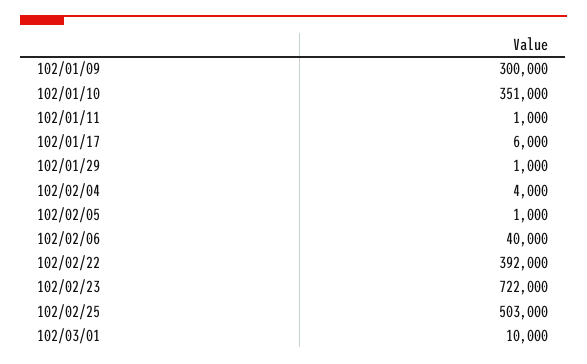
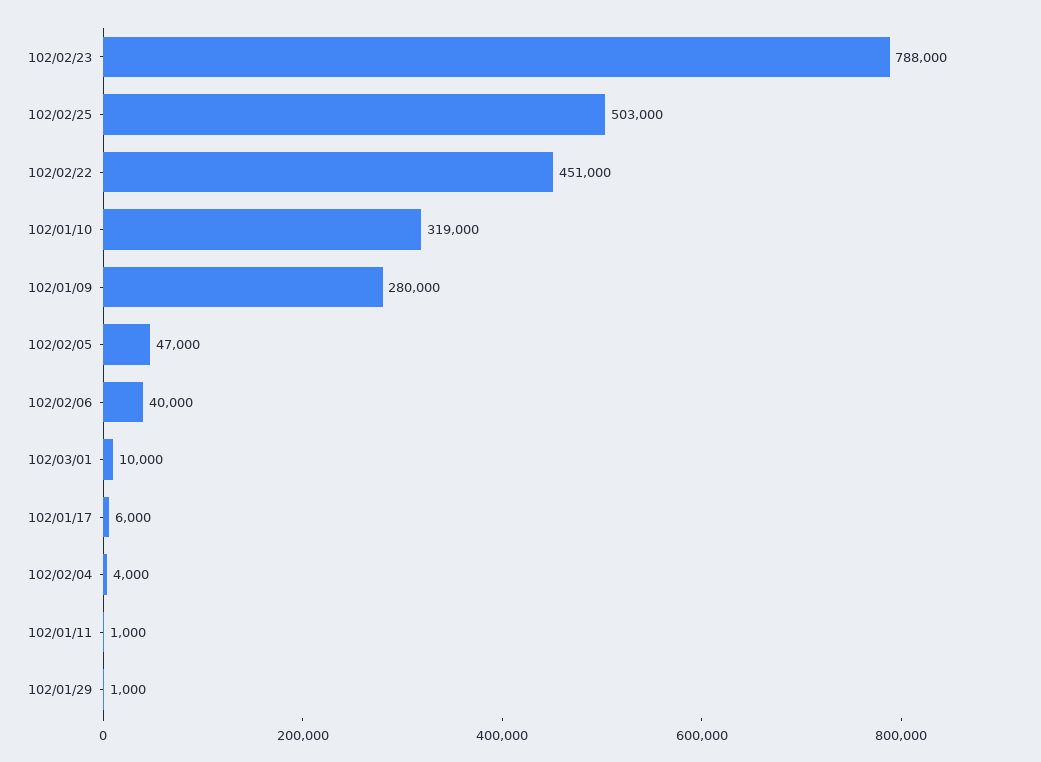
  {
-   "102/01/09": 300000,
+   "102/01/09": 280000,
-   "102/01/10": 351000,
+   "102/01/10": 319000,
    "102/01/11": 1000,
    "102/01/17": 6000,
    "102/01/29": 1000,
    "102/02/04": 4000,
-   "102/02/05": 1000,
+   "102/02/05": 47000,
    "102/02/06": 40000,
-   "102/02/22": 392000,
+   "102/02/22": 451000,
-   "102/02/23": 722000,
+   "102/02/23": 788000,
    "102/02/25": 503000,
    "102/03/01": 10000
  }

